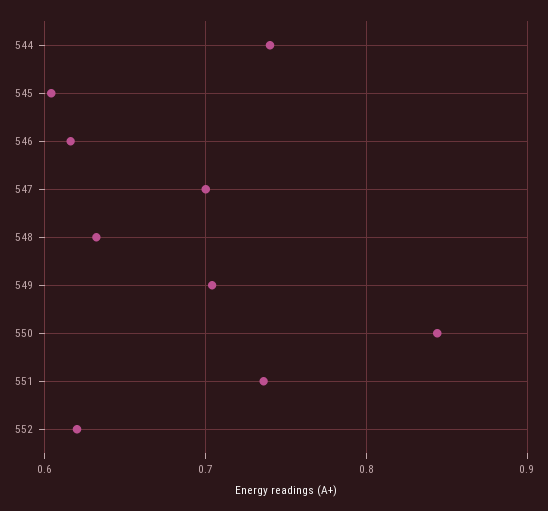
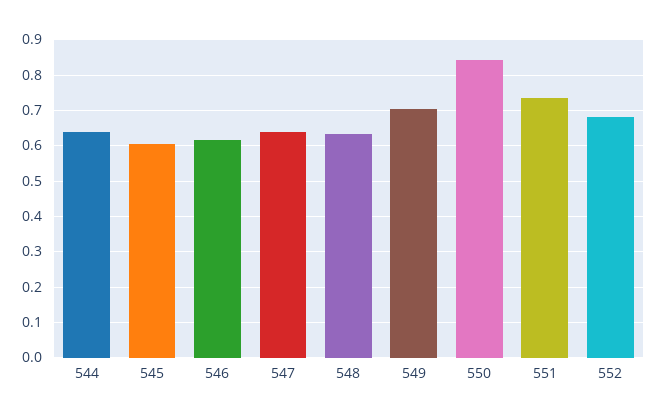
  {
-   "544": 0.74,
+   "544": 0.64,
    "545": 0.6,
    "546": 0.62,
-   "547": 0.7,
+   "547": 0.64,
    "548": 0.63,
    "549": 0.7,
    "550": 0.84,
    "551": 0.74,
-   "552": 0.62
+   "552": 0.68
  }

